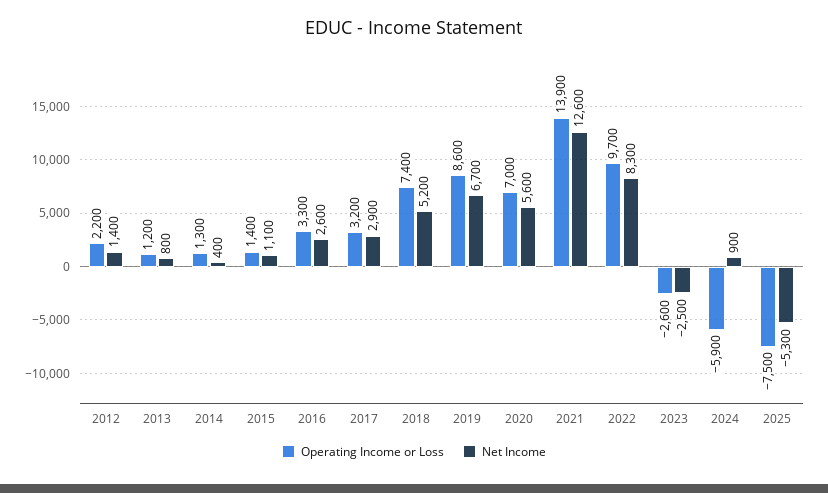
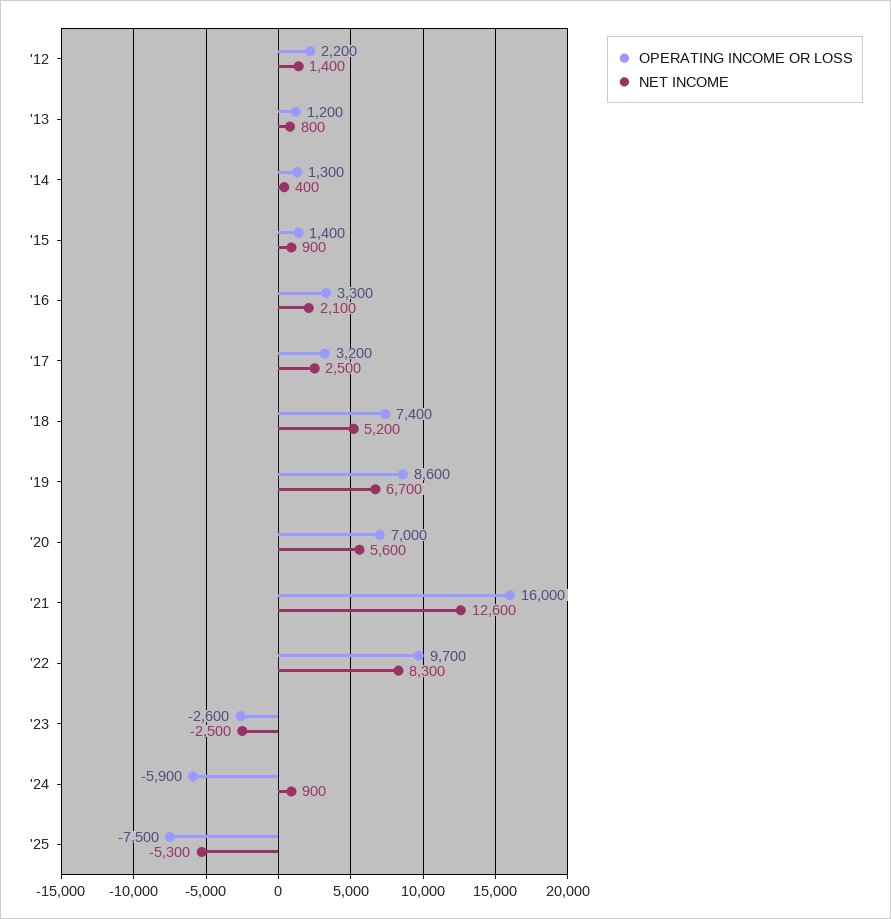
  {
    "Operating Income or Loss": {
      "2012": 2200,
      "2013": 1200,
      "2014": 1300,
      "2015": 1400,
      "2016": 3300,
      "2017": 3200,
      "2018": 7400,
      "2019": 8600,
      "2020": 7000,
-     "2021": 13900,
+     "2021": 16000,
      "2022": 9700,
      "2023": -2600,
      "2024": -5900,
      "2025": -7500
    },
    "Net Income": {
      "2012": 1400,
      "2013": 800,
      "2014": 400,
-     "2015": 1100,
+     "2015": 900,
-     "2016": 2600,
+     "2016": 2100,
-     "2017": 2900,
+     "2017": 2500,
      "2018": 5200,
      "2019": 6700,
      "2020": 5600,
      "2021": 12600,
      "2022": 8300,
      "2023": -2500,
      "2024": 900,
      "2025": -5300
    }
  }

